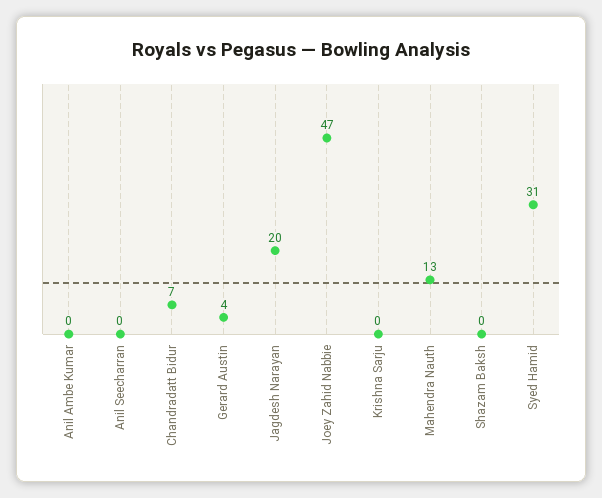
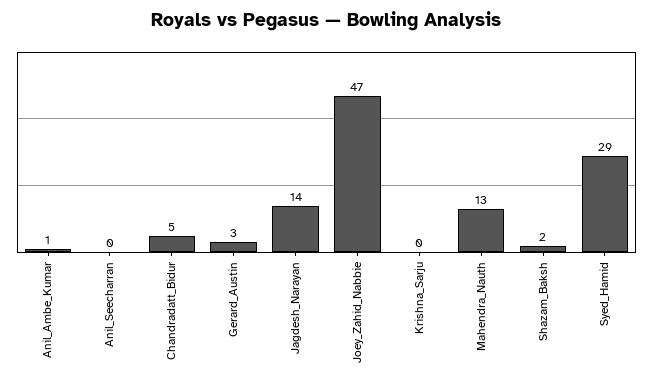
  {
-   "Anil Ambe Kumar": 0,
+   "Anil Ambe Kumar": 1,
    "Anil Seecharran": 0,
-   "Chandradatt Bidur": 7,
+   "Chandradatt Bidur": 5,
-   "Gerard Austin": 4,
+   "Gerard Austin": 3,
-   "Jagdesh Narayan": 20,
+   "Jagdesh Narayan": 14,
    "Joey Zahid Nabbie": 47,
    "Krishna Sarju": 0,
    "Mahendra Nauth": 13,
-   "Shazam Baksh": 0,
+   "Shazam Baksh": 2,
-   "Syed Hamid": 31
+   "Syed Hamid": 29
  }

